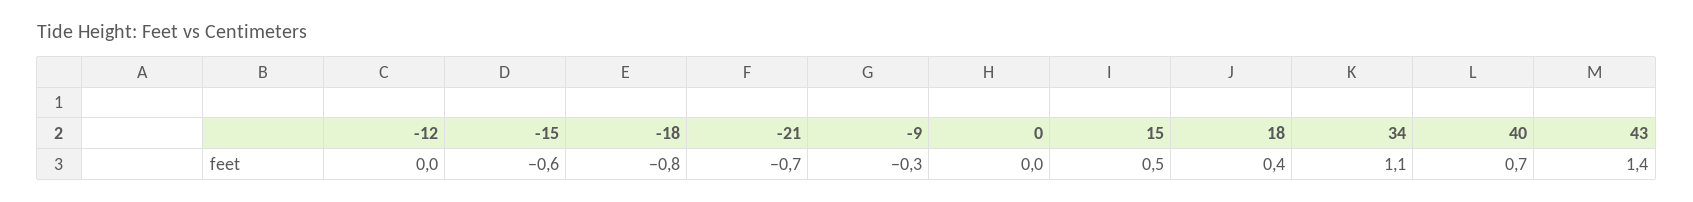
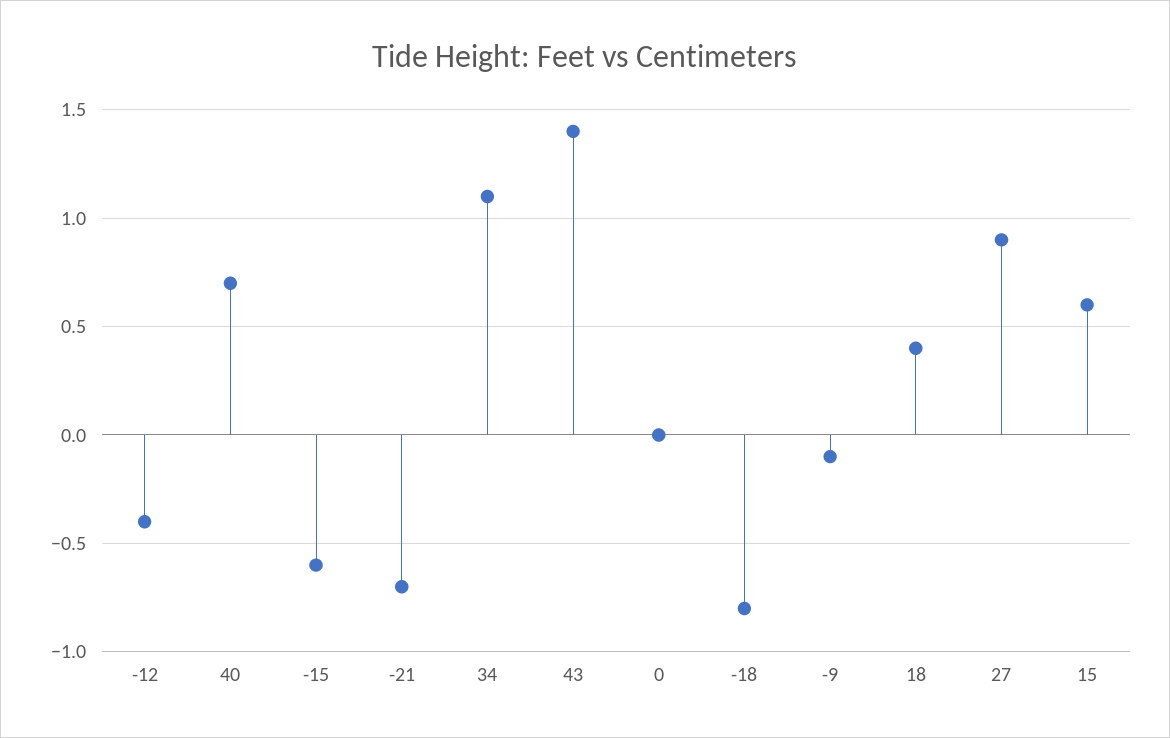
  {
-   "-12": 0,
+   "-12": -0.4,
    "-15": -0.6,
    "-18": -0.8,
    "-21": -0.7,
-   "-9": -0.3,
+   "-9": -0.1,
    "0": 0,
-   "15": 0.5,
+   "15": 0.6,
    "18": 0.4,
    "34": 1.1,
    "40": 0.7,
-   "43": 1.4
+   "43": 1.4,
+   "27": 0.9
  }

